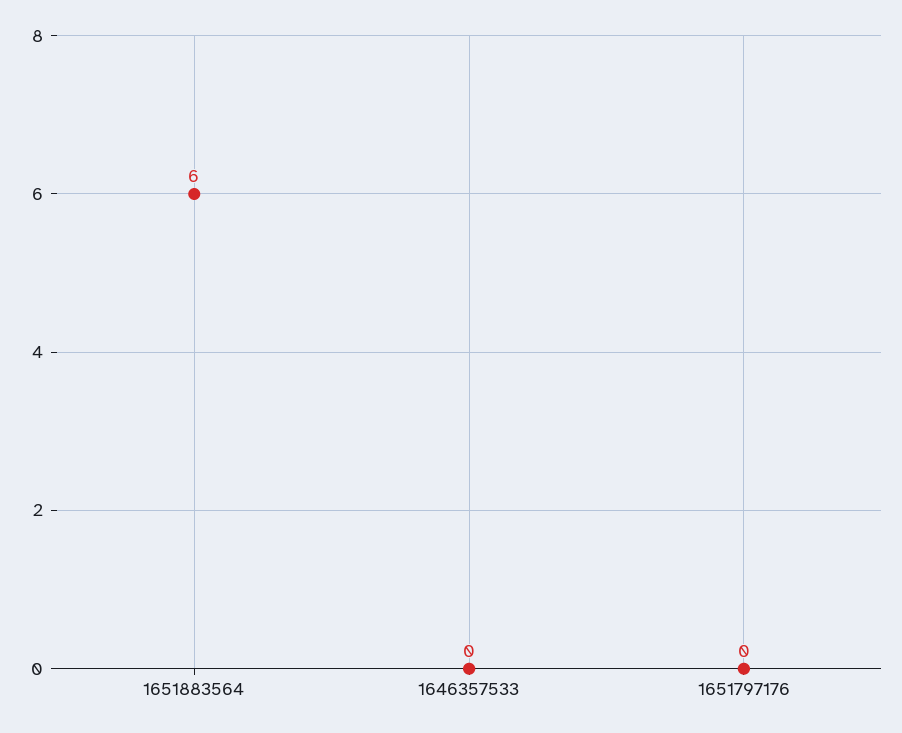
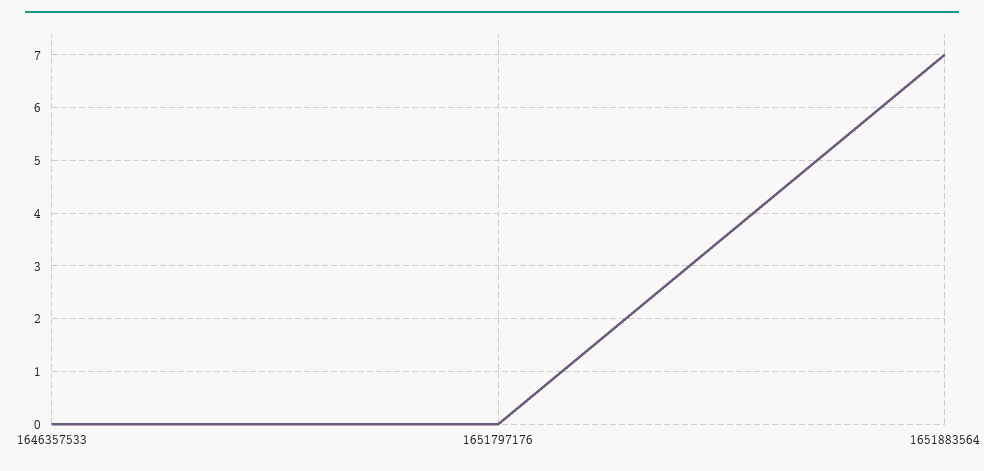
  {
-   "1651883564": 6,
+   "1651883564": 7,
    "1646357533": 0,
    "1651797176": 0
  }

